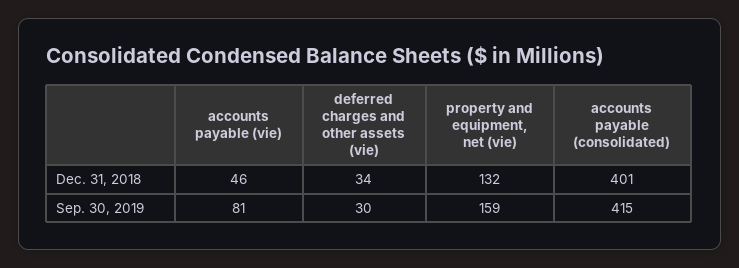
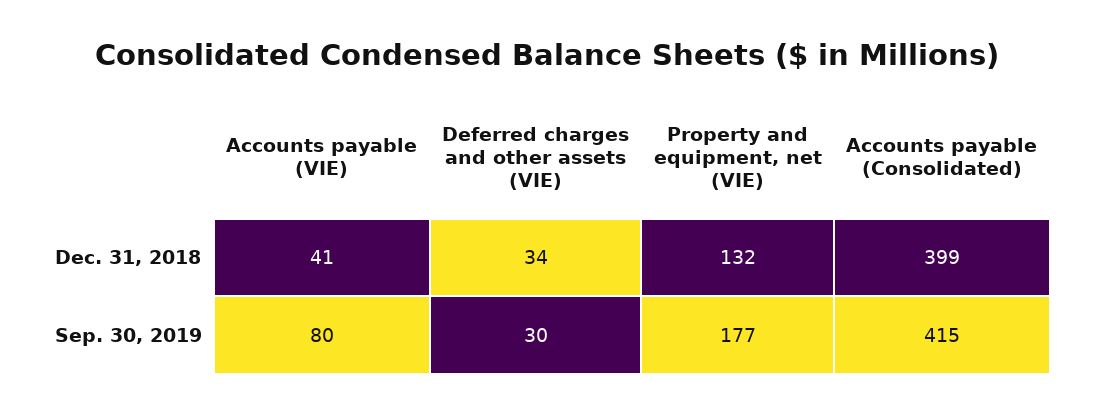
  {
    "accounts payable (vie)": {
-     "Dec. 31, 2018": 46,
+     "Dec. 31, 2018": 41,
-     "Sep. 30, 2019": 81
+     "Sep. 30, 2019": 80
    },
    "deferred charges and other assets (vie)": {
      "Dec. 31, 2018": 34,
      "Sep. 30, 2019": 30
    },
    "property and equipment, net (vie)": {
      "Dec. 31, 2018": 132,
-     "Sep. 30, 2019": 159
+     "Sep. 30, 2019": 177
    },
    "accounts payable (consolidated)": {
-     "Dec. 31, 2018": 401,
+     "Dec. 31, 2018": 399,
      "Sep. 30, 2019": 415
    }
  }

